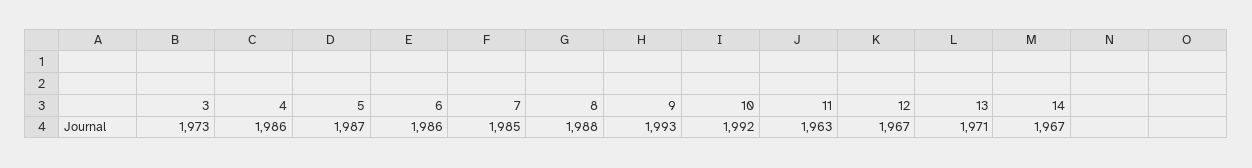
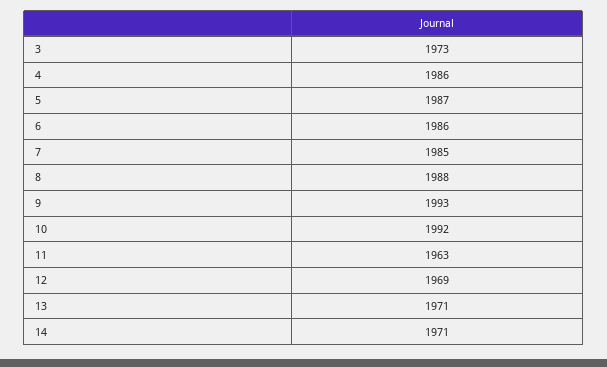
  {
    "3": 1973,
    "4": 1986,
    "5": 1987,
    "6": 1986,
    "7": 1985,
    "8": 1988,
    "9": 1993,
    "10": 1992,
    "11": 1963,
-   "12": 1967,
+   "12": 1969,
    "13": 1971,
-   "14": 1967
+   "14": 1971
  }

